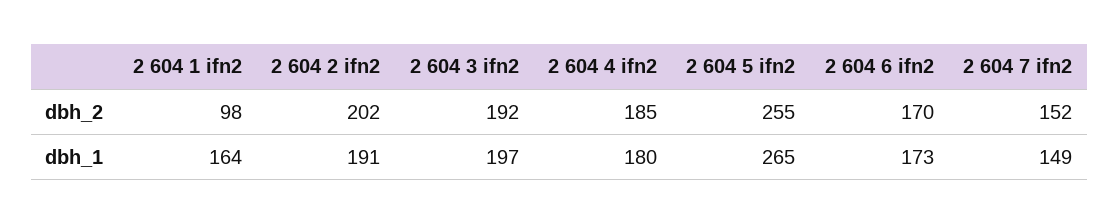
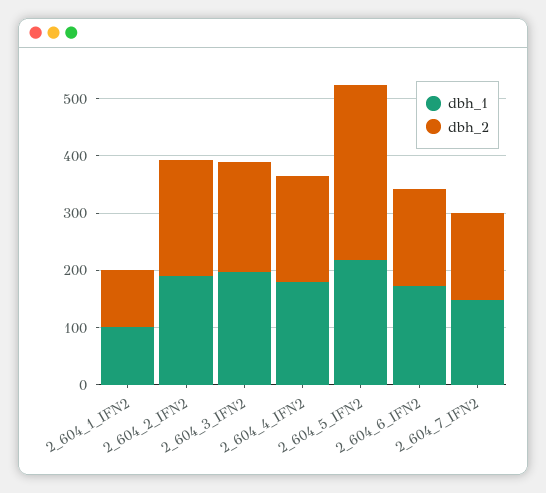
  {
    "dbh_2": {
      "2 604 1 ifn2": 98,
      "2 604 2 ifn2": 202,
      "2 604 3 ifn2": 192,
      "2 604 4 ifn2": 185,
-     "2 604 5 ifn2": 255,
+     "2 604 5 ifn2": 300,
      "2 604 6 ifn2": 170,
      "2 604 7 ifn2": 152
    },
    "dbh_1": {
-     "2 604 1 ifn2": 164,
+     "2 604 1 ifn2": 100,
      "2 604 2 ifn2": 191,
      "2 604 3 ifn2": 197,
      "2 604 4 ifn2": 180,
-     "2 604 5 ifn2": 265,
+     "2 604 5 ifn2": 220,
      "2 604 6 ifn2": 173,
      "2 604 7 ifn2": 149
    }
  }

